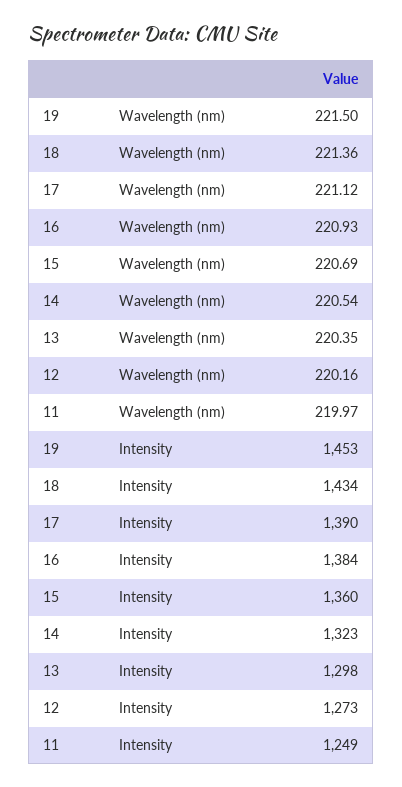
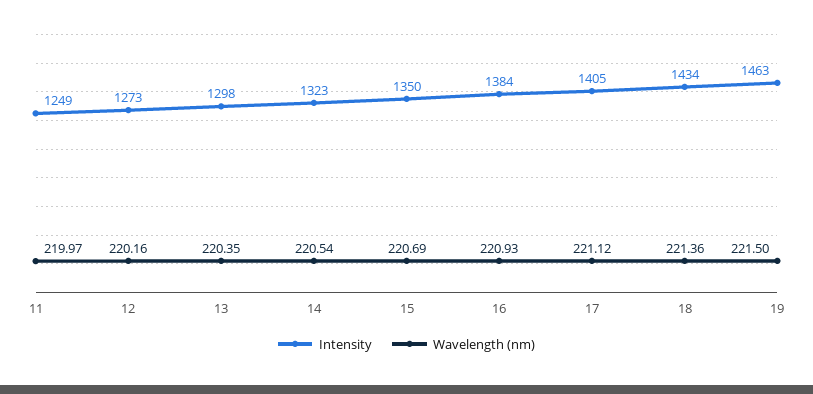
  {
    "Wavelength (nm)": {
      "19": 221.5,
      "18": 221.36,
      "17": 221.12,
      "16": 220.93,
      "15": 220.69,
      "14": 220.54,
      "13": 220.35,
      "12": 220.16,
      "11": 219.97
    },
    "Intensity": {
-     "19": 1453,
+     "19": 1463,
      "18": 1434,
-     "17": 1390,
+     "17": 1405,
      "16": 1384,
-     "15": 1360,
+     "15": 1350,
      "14": 1323,
      "13": 1298,
      "12": 1273,
      "11": 1249
    }
  }

